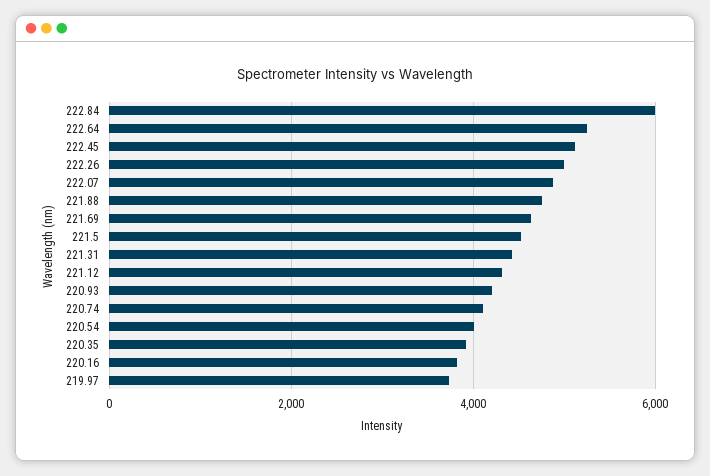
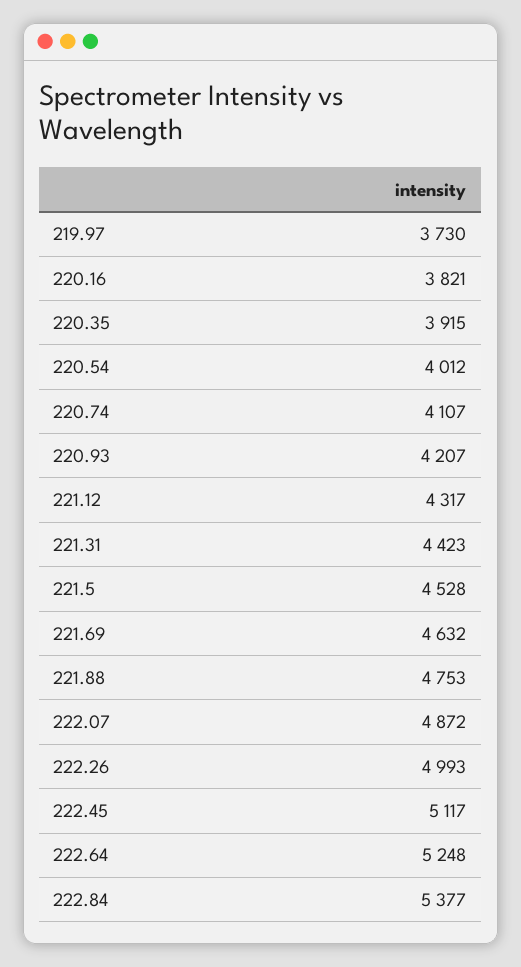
  {
-   "222.84": 6000,
+   "222.84": 5377,
    "222.64": 5248,
    "222.45": 5117,
    "222.26": 4993,
    "222.07": 4872,
    "221.88": 4753,
    "221.69": 4632,
    "221.5": 4528,
    "221.31": 4423,
    "221.12": 4317,
    "220.93": 4207,
    "220.74": 4107,
    "220.54": 4012,
    "220.35": 3915,
    "220.16": 3821,
    "219.97": 3730
  }

